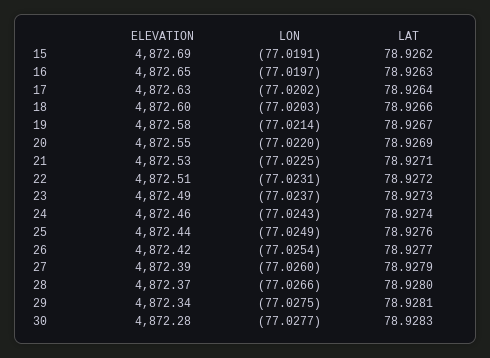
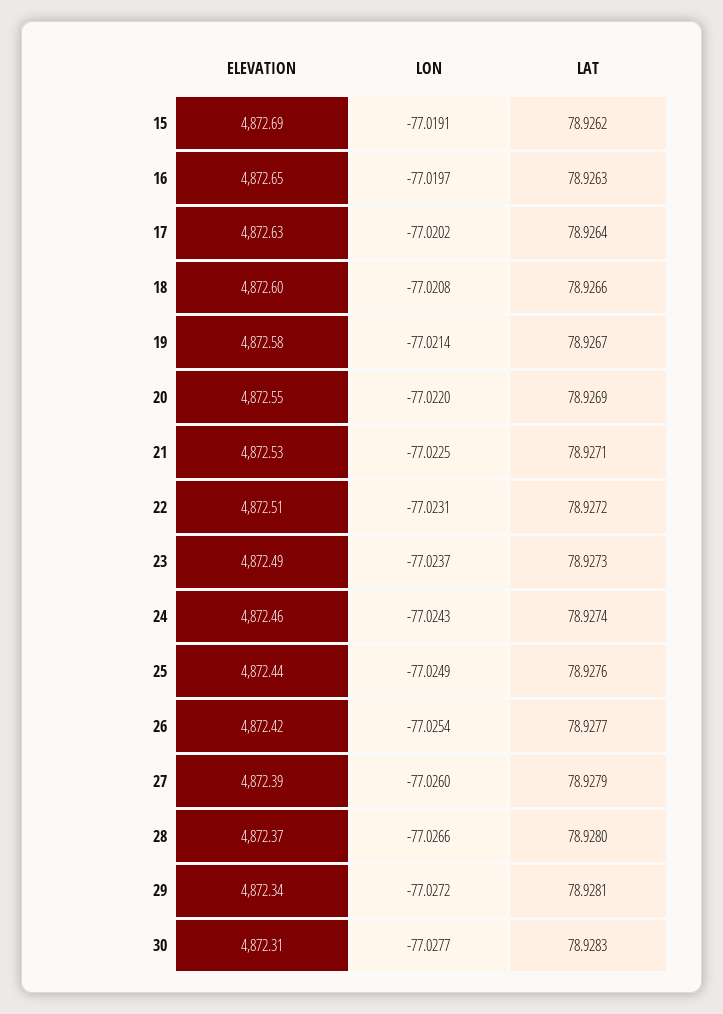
  {
    "ELEVATION": {
      "15": 4872.69,
      "16": 4872.65,
      "17": 4872.63,
      "18": 4872.6,
      "19": 4872.58,
      "20": 4872.55,
      "21": 4872.53,
      "22": 4872.51,
      "23": 4872.49,
      "24": 4872.46,
      "25": 4872.44,
      "26": 4872.42,
      "27": 4872.39,
      "28": 4872.37,
      "29": 4872.34,
-     "30": 4872.28
+     "30": 4872.31
    },
    "LON": {
      "15": -77.0191,
      "16": -77.0197,
      "17": -77.0202,
-     "18": -77.0203,
+     "18": -77.0208,
      "19": -77.0214,
      "20": -77.022,
      "21": -77.0225,
      "22": -77.0231,
      "23": -77.0237,
      "24": -77.0243,
      "25": -77.0249,
      "26": -77.0254,
      "27": -77.026,
      "28": -77.0266,
-     "29": -77.0275,
+     "29": -77.0272,
      "30": -77.0277
    },
    "LAT": {
      "15": 78.9262,
      "16": 78.9263,
      "17": 78.9264,
      "18": 78.9266,
      "19": 78.9267,
      "20": 78.9269,
      "21": 78.9271,
      "22": 78.9272,
      "23": 78.9273,
      "24": 78.9274,
      "25": 78.9276,
      "26": 78.9277,
      "27": 78.9279,
      "28": 78.928,
      "29": 78.9281,
      "30": 78.9283
    }
  }

